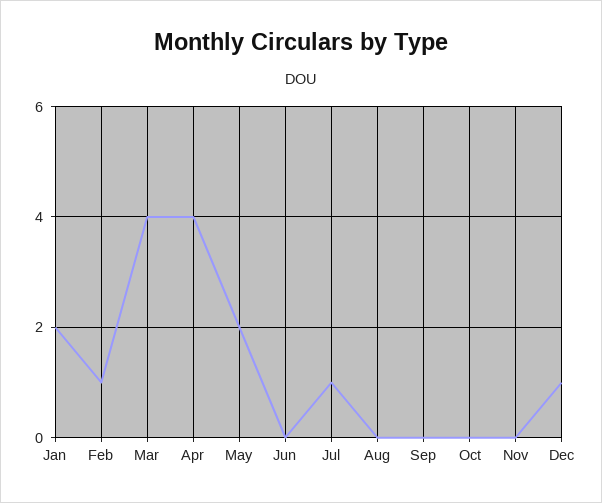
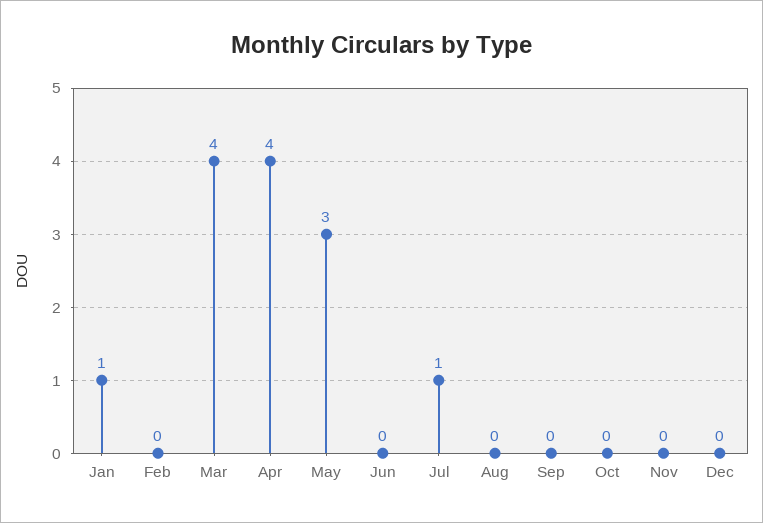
  {
-   "Jan": 2,
+   "Jan": 1,
-   "Feb": 1,
+   "Feb": 0,
    "Mar": 4,
    "Apr": 4,
-   "May": 2,
+   "May": 3,
    "Jun": 0,
    "Jul": 1,
    "Aug": 0,
    "Sep": 0,
    "Oct": 0,
    "Nov": 0,
-   "Dec": 1
+   "Dec": 0
  }

